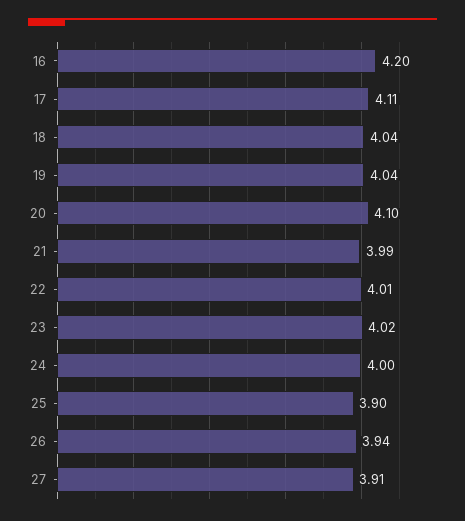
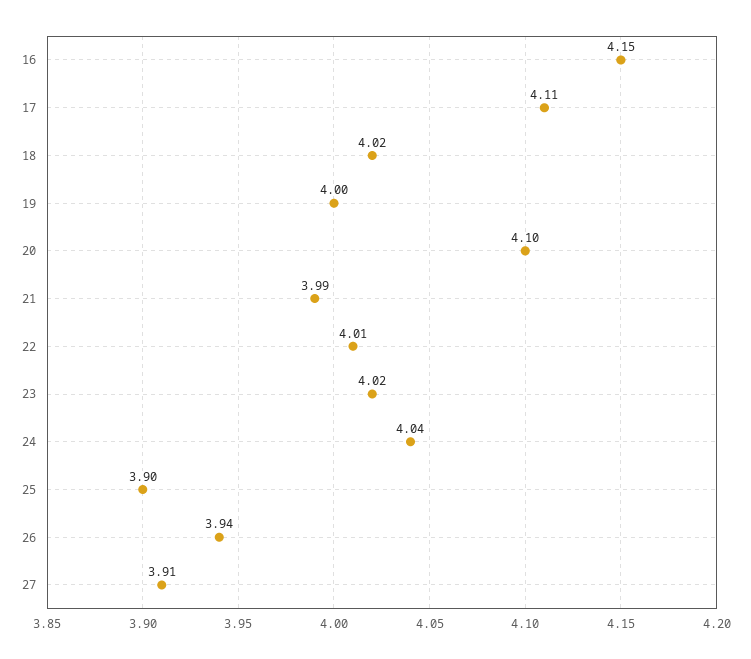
  {
-   "16": 4.2,
+   "16": 4.15,
    "17": 4.11,
-   "18": 4.04,
+   "18": 4.02,
-   "19": 4.04,
+   "19": 4,
    "20": 4.1,
    "21": 3.99,
    "22": 4.01,
    "23": 4.02,
-   "24": 4,
+   "24": 4.04,
    "25": 3.9,
    "26": 3.94,
    "27": 3.91
  }

